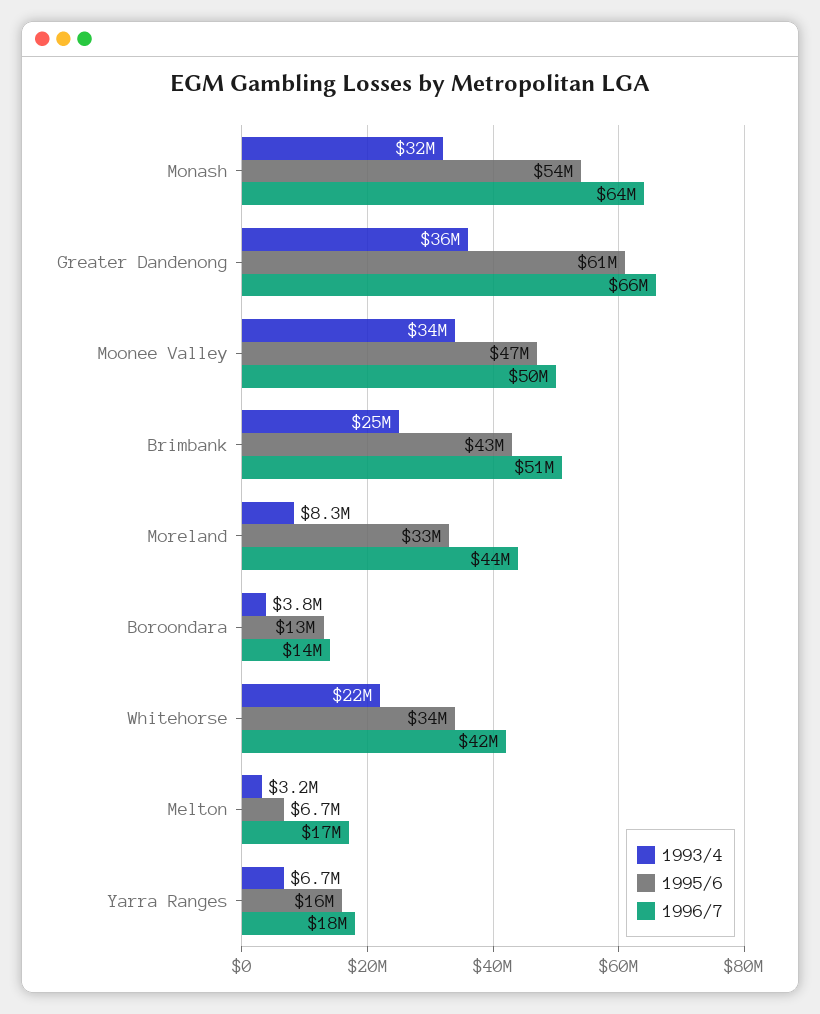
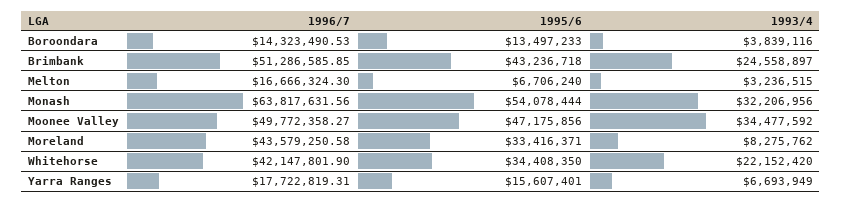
  {
    "1993/4": {
      "Monash": 32206956,
-     "Greater Dandenong": 36000000,
      "Moonee Valley": 34477592,
      "Brimbank": 24558897,
      "Moreland": 8275762,
      "Boroondara": 3839116,
      "Whitehorse": 22152420,
      "Melton": 3236515,
      "Yarra Ranges": 6693949
    },
    "1995/6": {
      "Monash": 54078444,
-     "Greater Dandenong": 61000000,
      "Moonee Valley": 47175856,
      "Brimbank": 43236718,
      "Moreland": 33416371,
      "Boroondara": 13497233,
      "Whitehorse": 34408350,
      "Melton": 6706240,
      "Yarra Ranges": 15607401
    },
    "1996/7": {
      "Monash": 63817631.56,
-     "Greater Dandenong": 66000000,
      "Moonee Valley": 49772358.27,
      "Brimbank": 51286585.85,
      "Moreland": 43579250.58,
      "Boroondara": 14323490.53,
      "Whitehorse": 42147801.9,
      "Melton": 16666324.3,
      "Yarra Ranges": 17722819.31
    }
  }

